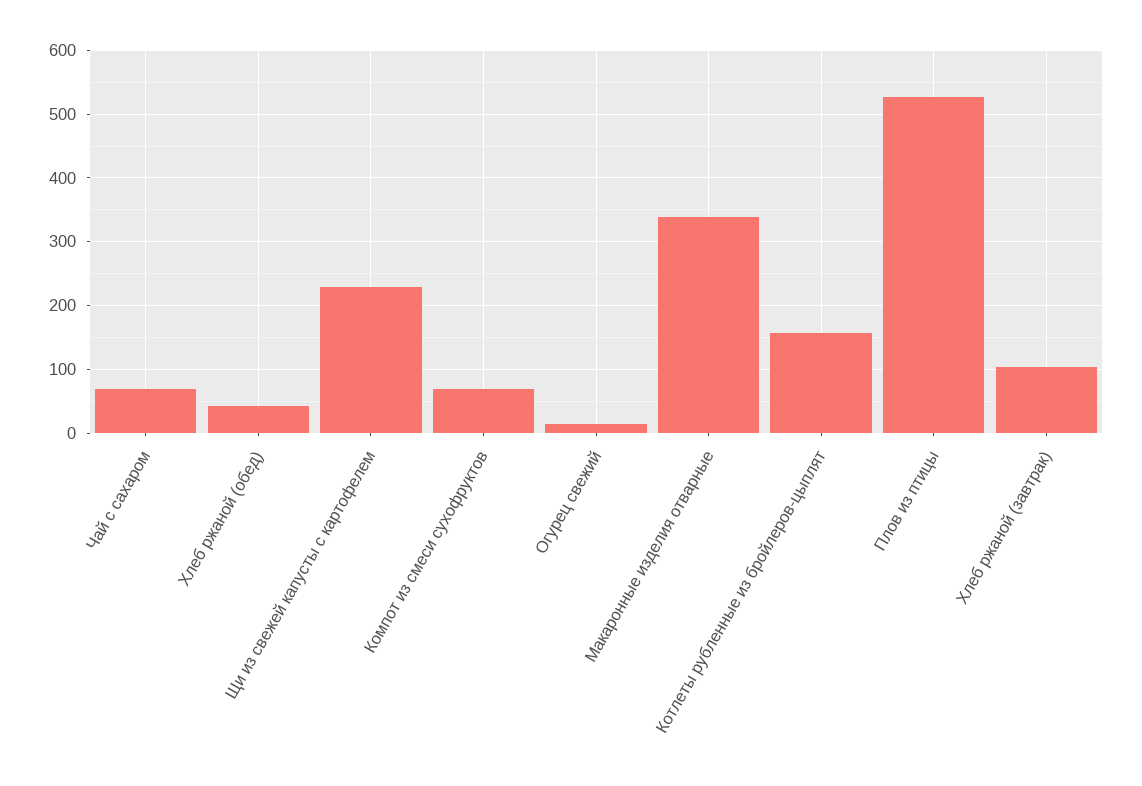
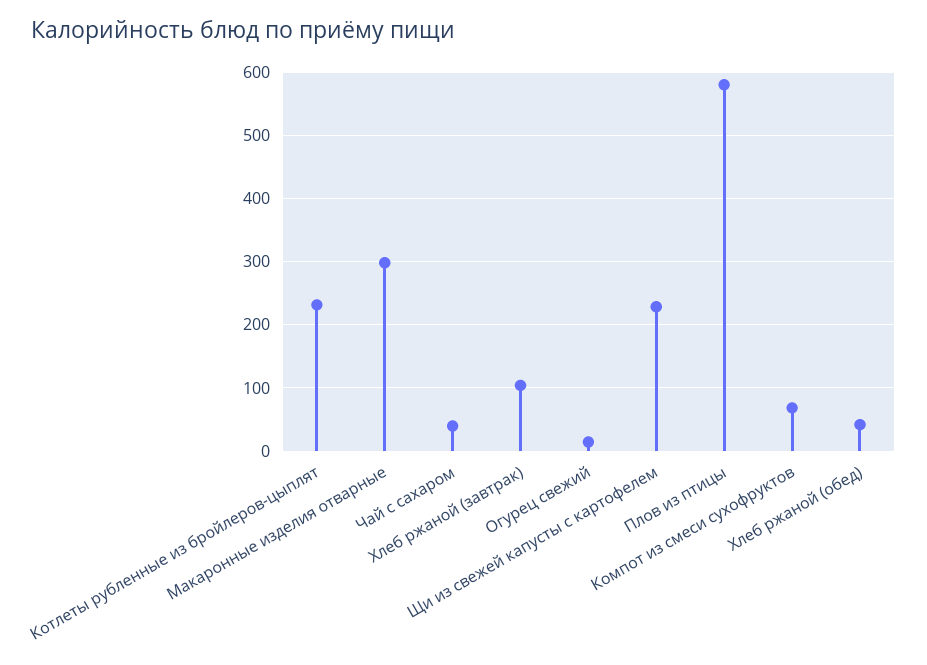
  {
-   "Чай с сахаром": 70,
+   "Чай с сахаром": 40,
    "Хлеб ржаной (обед)": 40,
    "Щи из свежей капусты с картофелем": 230,
    "Компот из смеси сухофруктов": 70,
    "Огурец свежий": 10,
-   "Макаронные изделия отварные": 340,
+   "Макаронные изделия отварные": 300,
-   "Котлеты рубленные из бройлеров-цыплят": 160,
+   "Котлеты рубленные из бройлеров-цыплят": 230,
-   "Плов из птицы": 530,
+   "Плов из птицы": 580,
    "Хлеб ржаной (завтрак)": 100
  }

